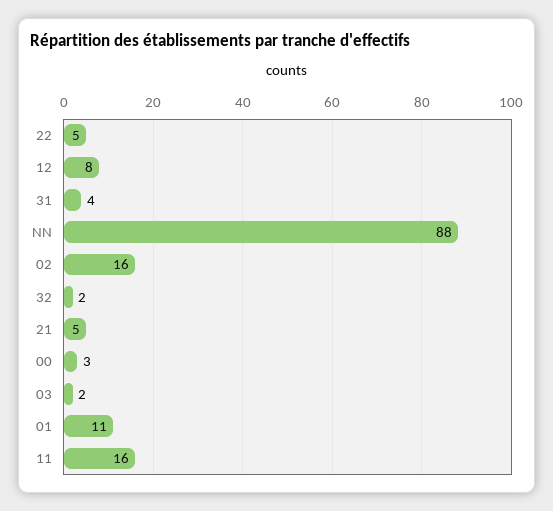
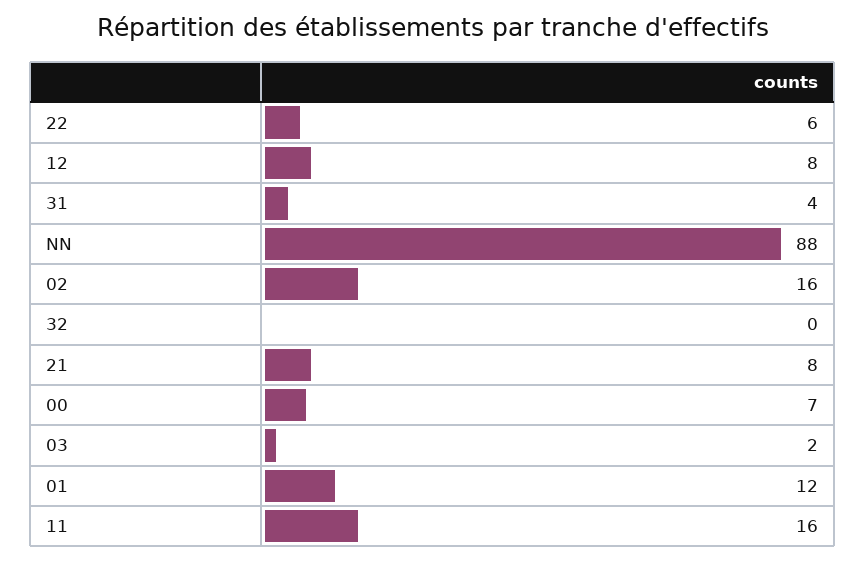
  {
-   "22": 5,
+   "22": 6,
    "12": 8,
    "31": 4,
    "NN": 88,
    "02": 16,
-   "32": 2,
+   "32": 0,
-   "21": 5,
+   "21": 8,
-   "00": 3,
+   "00": 7,
    "03": 2,
-   "01": 11,
+   "01": 12,
    "11": 16
  }

